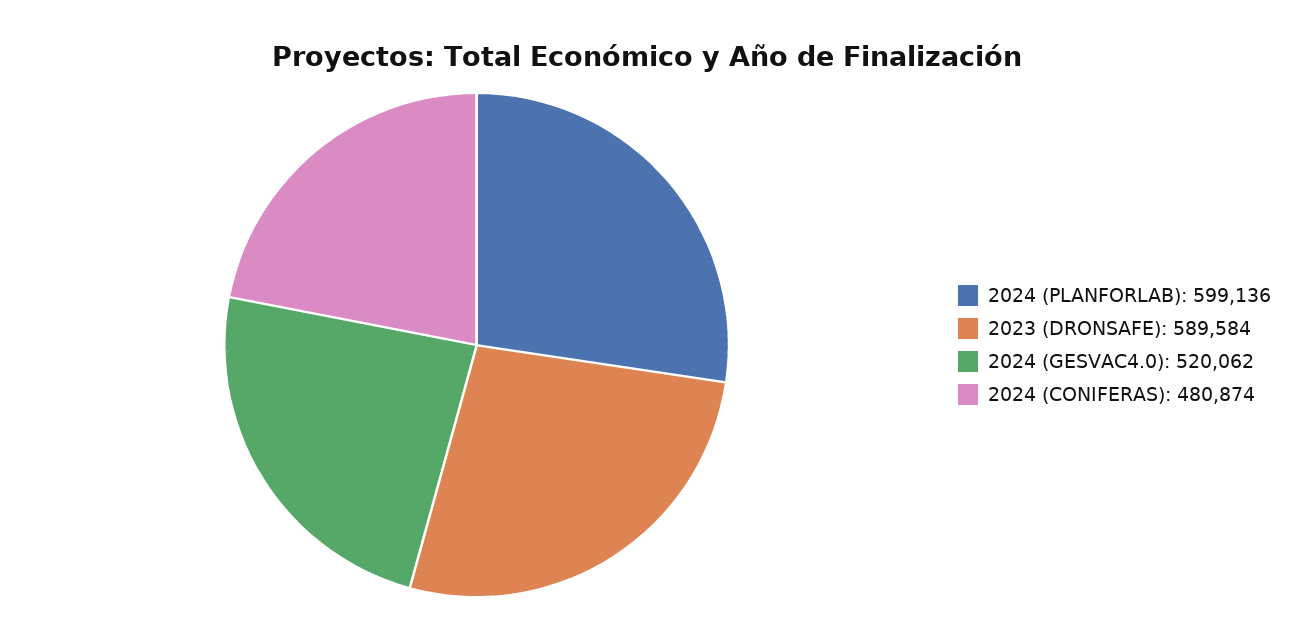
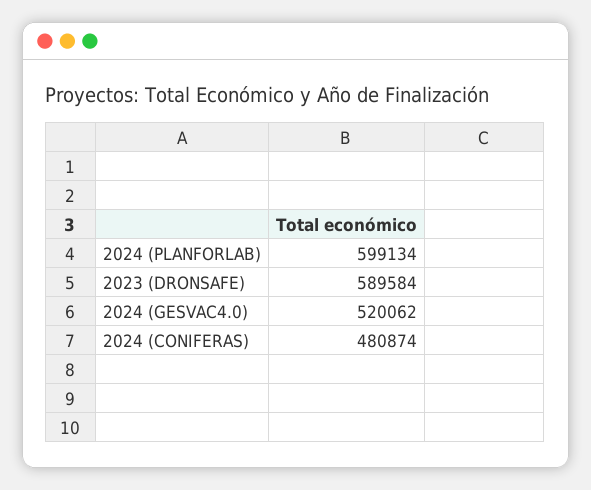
  {
-   "2024 (PLANFORLAB)": 599136,
+   "2024 (PLANFORLAB)": 599134,
    "2023 (DRONSAFE)": 589584,
    "2024 (GESVAC4.0)": 520062,
    "2024 (CONIFERAS)": 480874
  }

